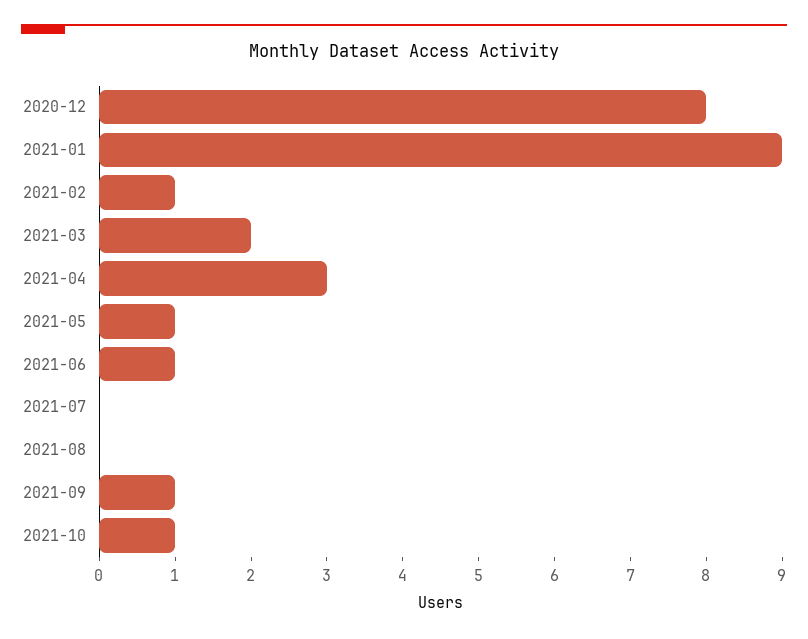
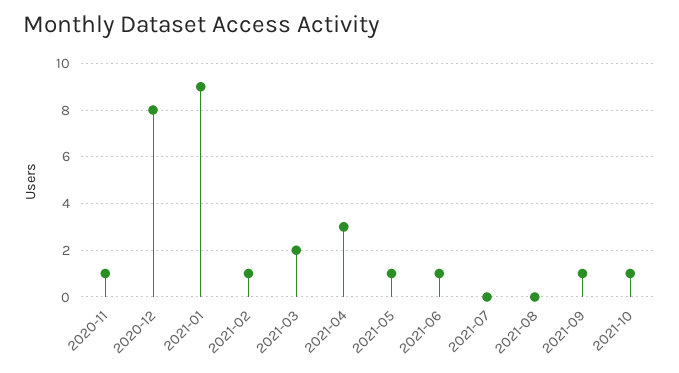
  {
    "2020-12": 8,
    "2021-01": 9,
    "2021-02": 1,
    "2021-03": 2,
    "2021-04": 3,
    "2021-05": 1,
    "2021-06": 1,
    "2021-07": 0,
    "2021-08": 0,
    "2021-09": 1,
-   "2021-10": 1
+   "2021-10": 1,
+   "2020-11": 1
  }

